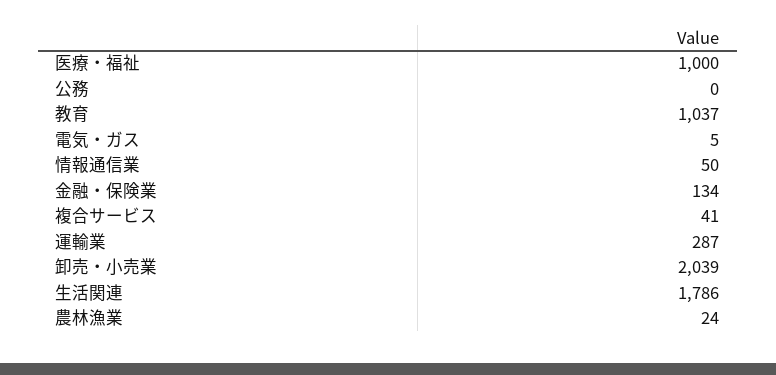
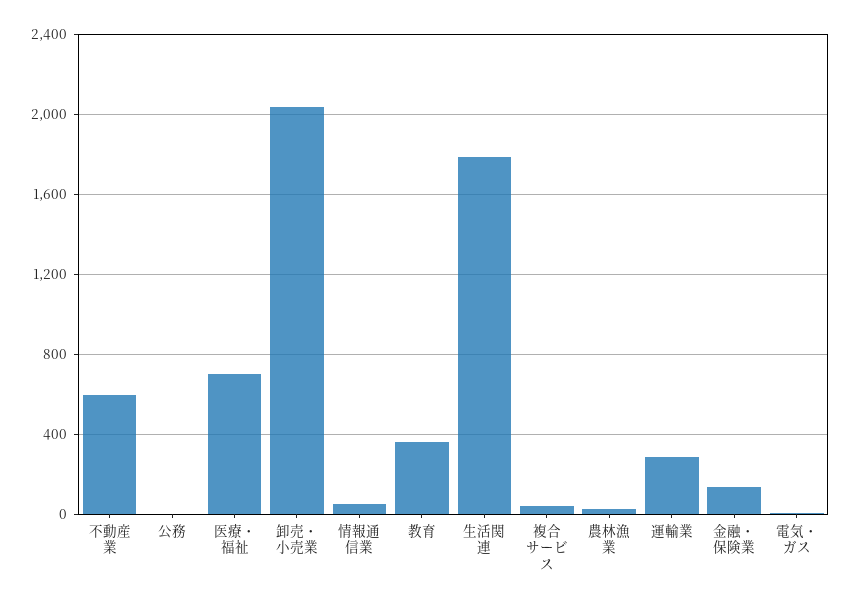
  {
-   "医療・福祉": 1000,
+   "医療・福祉": 700,
    "公務": 0,
-   "教育": 1037,
+   "教育": 350,
    "電気・ガス": 5,
    "情報通信業": 50,
    "金融・保険業": 134,
    "複合サービス": 41,
    "運輸業": 287,
    "卸売・小売業": 2039,
    "生活関連": 1786,
-   "農林漁業": 24
+   "農林漁業": 24,
+   "不動産業": 600
  }

